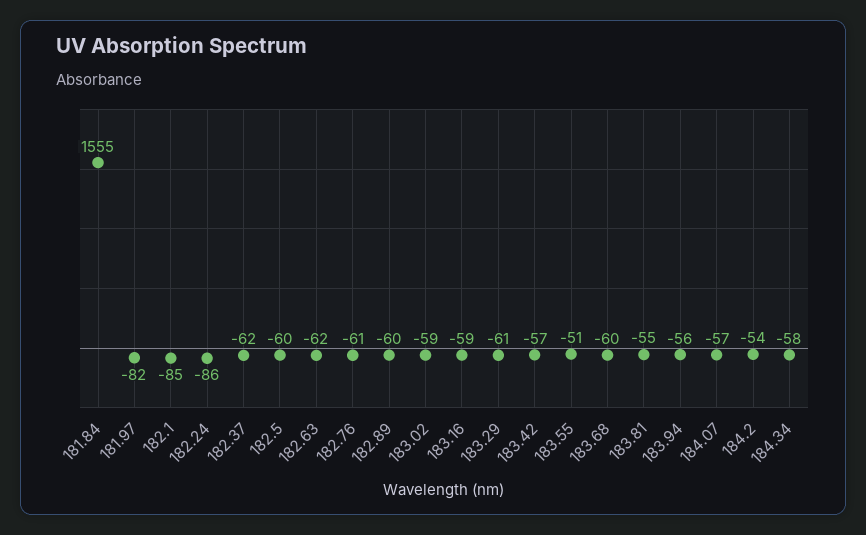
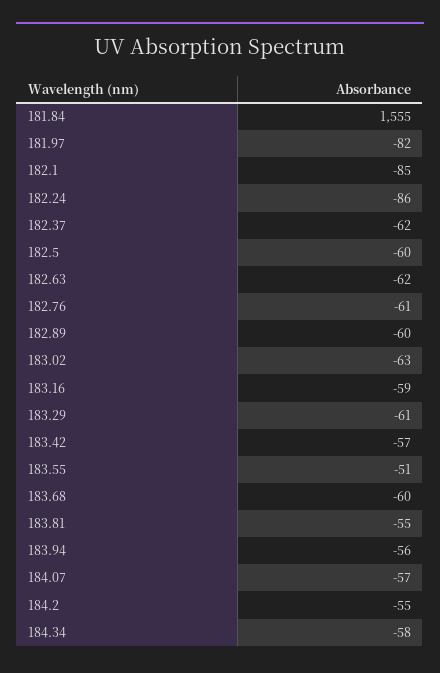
  {
    "181.84": 1555,
    "181.97": -82,
    "182.1": -85,
    "182.24": -86,
    "182.37": -62,
    "182.5": -60,
    "182.63": -62,
    "182.76": -61,
    "182.89": -60,
-   "183.02": -59,
+   "183.02": -63,
    "183.16": -59,
    "183.29": -61,
    "183.42": -57,
    "183.55": -51,
    "183.68": -60,
    "183.81": -55,
    "183.94": -56,
    "184.07": -57,
-   "184.2": -54,
+   "184.2": -55,
    "184.34": -58
  }

